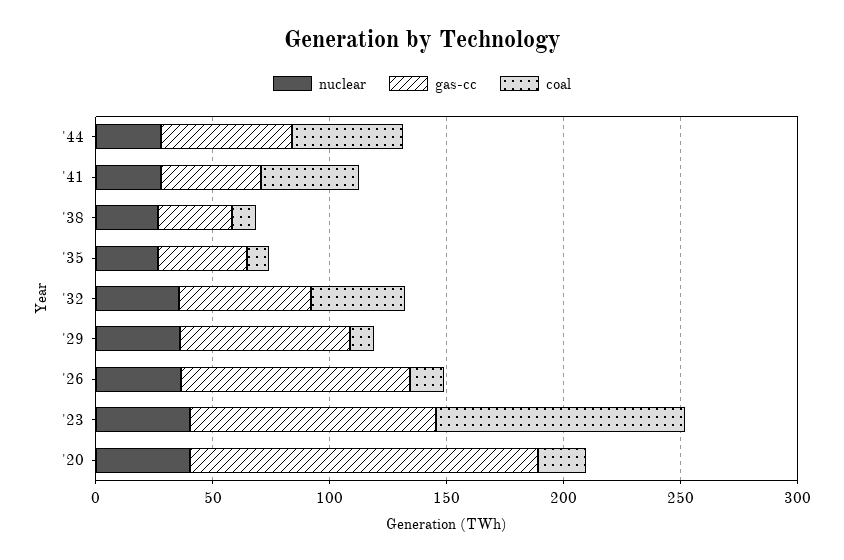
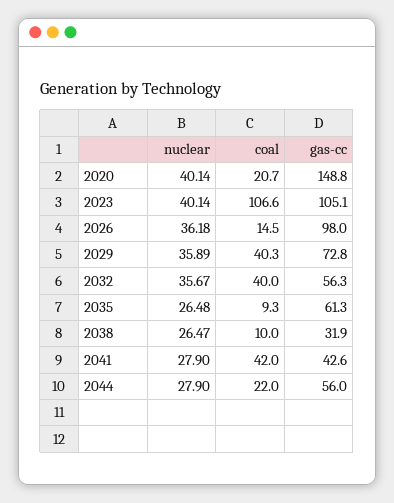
  {
    "nuclear": {
      "'44": 27.9,
      "'41": 27.9,
      "'38": 26.47,
      "'35": 26.48,
      "'32": 35.67,
      "'29": 35.89,
      "'26": 36.18,
      "'23": 40.14,
      "'20": 40.14
    },
    "gas-cc": {
      "'44": 56,
      "'41": 42.6,
      "'38": 31.9,
-     "'35": 40,
+     "'35": 61.3,
      "'32": 56.3,
      "'29": 72.8,
      "'26": 98,
      "'23": 105.1,
      "'20": 148.8
    },
    "coal": {
-     "'44": 50,
+     "'44": 22,
      "'41": 42,
      "'38": 10,
      "'35": 9.3,
      "'32": 40,
-     "'29": 10,
+     "'29": 40.3,
      "'26": 14.5,
      "'23": 106.6,
      "'20": 20.7
    }
  }

